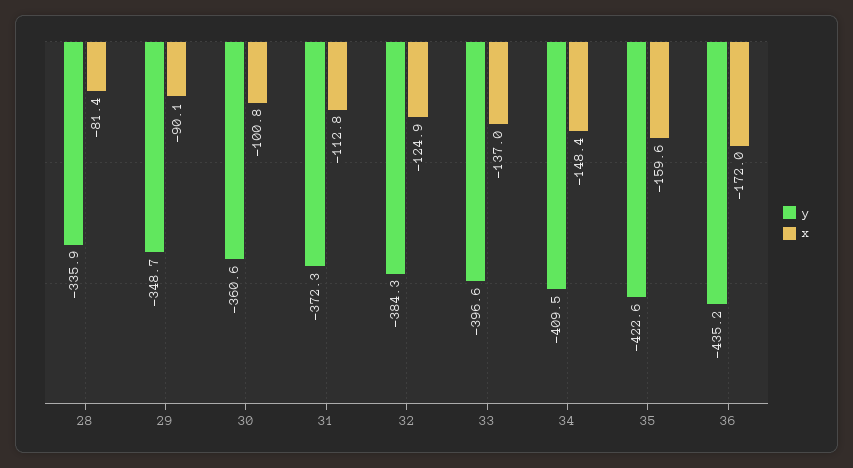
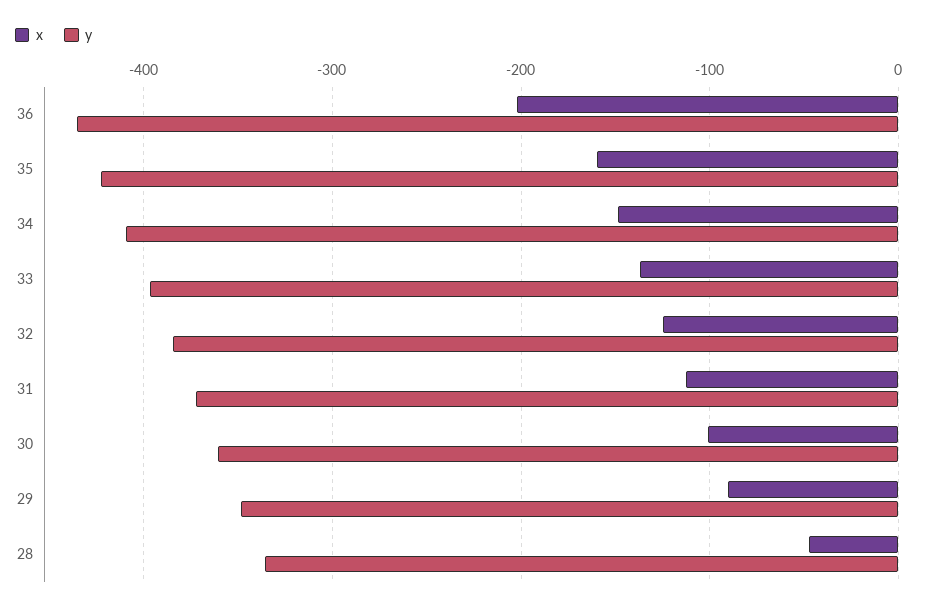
  {
    "y": {
      "28": -335.9,
      "29": -348.7,
      "30": -360.6,
      "31": -372.3,
      "32": -384.3,
      "33": -396.6,
      "34": -409.5,
      "35": -422.6,
      "36": -435.2
    },
    "x": {
-     "28": -81.4,
+     "28": -50,
      "29": -90.1,
      "30": -100.8,
      "31": -112.8,
      "32": -124.9,
      "33": -137,
      "34": -148.4,
      "35": -159.6,
-     "36": -172
+     "36": -200
    }
  }

